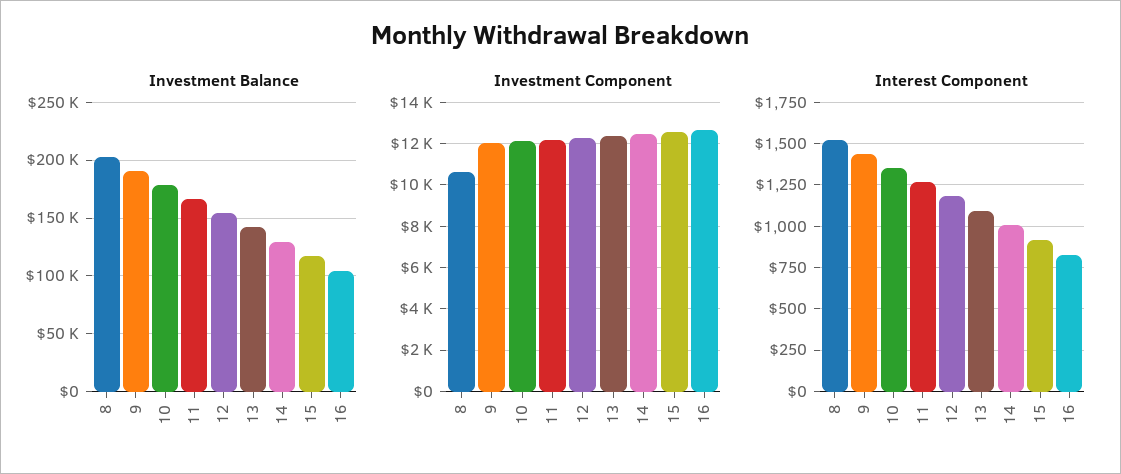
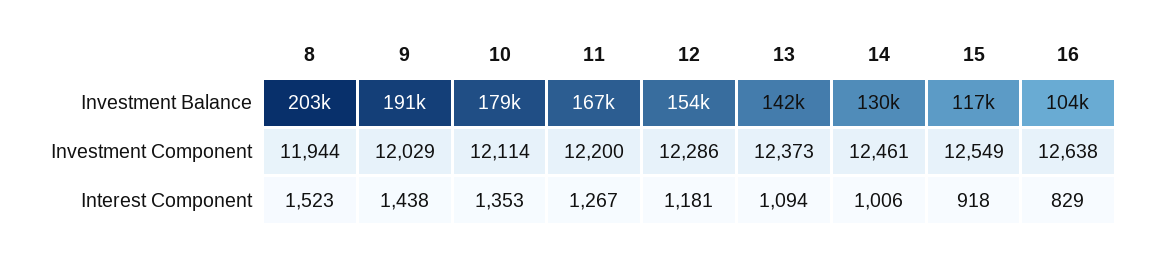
  {
    "Investment Balance": {
      "8": 203000,
      "9": 191000,
      "10": 179000,
      "11": 167000,
      "12": 154000,
      "13": 142000,
      "14": 130000,
      "15": 117000,
      "16": 104000
    },
    "Investment Component": {
-     "8": 10500,
+     "8": 11944,
      "9": 12029,
      "10": 12114,
      "11": 12200,
      "12": 12286,
      "13": 12373,
      "14": 12461,
      "15": 12549,
      "16": 12638
    },
    "Interest Component": {
      "8": 1523,
      "9": 1438,
      "10": 1353,
      "11": 1267,
      "12": 1181,
      "13": 1094,
      "14": 1006,
      "15": 918,
      "16": 829
    }
  }

